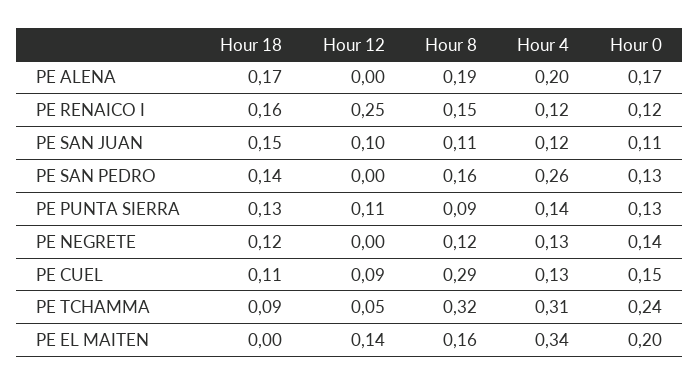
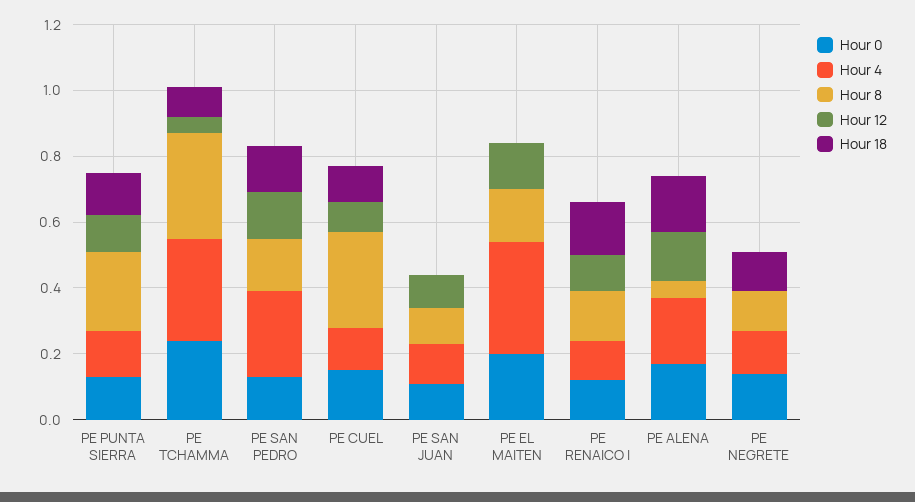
  {
    "Hour 18": {
      "PE ALENA": 0.17,
      "PE RENAICO I": 0.16,
-     "PE SAN JUAN": 0.15,
+     "PE SAN JUAN": 0,
      "PE SAN PEDRO": 0.14,
      "PE PUNTA SIERRA": 0.13,
      "PE NEGRETE": 0.12,
      "PE CUEL": 0.11,
      "PE TCHAMMA": 0.09,
      "PE EL MAITEN": 0
    },
    "Hour 12": {
-     "PE ALENA": 0,
+     "PE ALENA": 0.15,
-     "PE RENAICO I": 0.25,
+     "PE RENAICO I": 0.1,
      "PE SAN JUAN": 0.1,
-     "PE SAN PEDRO": 0,
+     "PE SAN PEDRO": 0.15,
      "PE PUNTA SIERRA": 0.11,
      "PE NEGRETE": 0,
      "PE CUEL": 0.09,
      "PE TCHAMMA": 0.05,
      "PE EL MAITEN": 0.14
    },
    "Hour 8": {
-     "PE ALENA": 0.19,
+     "PE ALENA": 0.05,
      "PE RENAICO I": 0.15,
      "PE SAN JUAN": 0.11,
      "PE SAN PEDRO": 0.16,
-     "PE PUNTA SIERRA": 0.09,
+     "PE PUNTA SIERRA": 0.25,
      "PE NEGRETE": 0.12,
      "PE CUEL": 0.29,
      "PE TCHAMMA": 0.32,
      "PE EL MAITEN": 0.16
    },
    "Hour 4": {
      "PE ALENA": 0.2,
      "PE RENAICO I": 0.12,
      "PE SAN JUAN": 0.12,
      "PE SAN PEDRO": 0.26,
      "PE PUNTA SIERRA": 0.14,
      "PE NEGRETE": 0.13,
      "PE CUEL": 0.13,
      "PE TCHAMMA": 0.31,
      "PE EL MAITEN": 0.34
    },
    "Hour 0": {
      "PE ALENA": 0.17,
      "PE RENAICO I": 0.12,
      "PE SAN JUAN": 0.11,
      "PE SAN PEDRO": 0.13,
      "PE PUNTA SIERRA": 0.13,
      "PE NEGRETE": 0.14,
      "PE CUEL": 0.15,
      "PE TCHAMMA": 0.24,
      "PE EL MAITEN": 0.2
    }
  }

